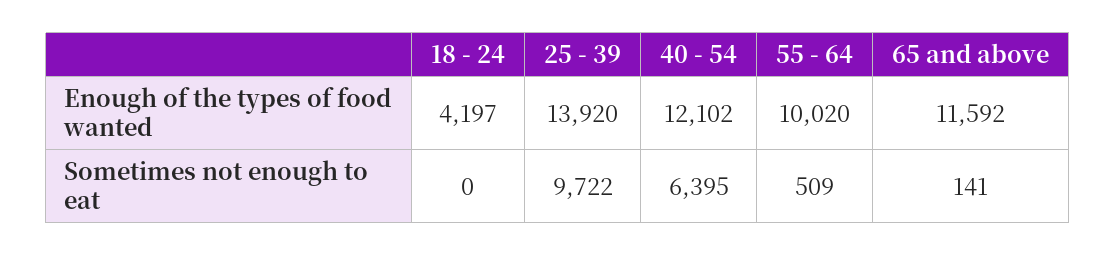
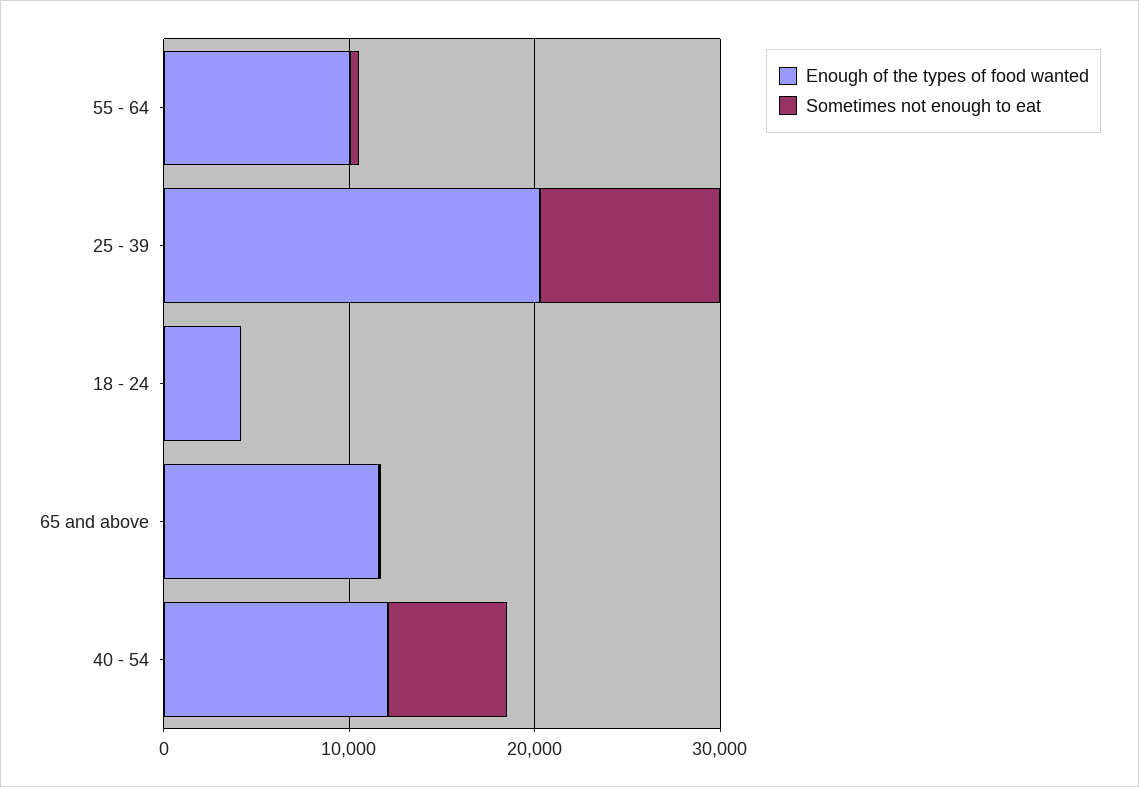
  {
    "Enough of the types of food wanted": {
      "18 - 24": 4197,
-     "25 - 39": 13920,
+     "25 - 39": 20000,
      "40 - 54": 12102,
      "55 - 64": 10020,
      "65 and above": 11592
    },
    "Sometimes not enough to eat": {
      "18 - 24": 0,
      "25 - 39": 9722,
      "40 - 54": 6395,
      "55 - 64": 509,
      "65 and above": 141
    }
  }

